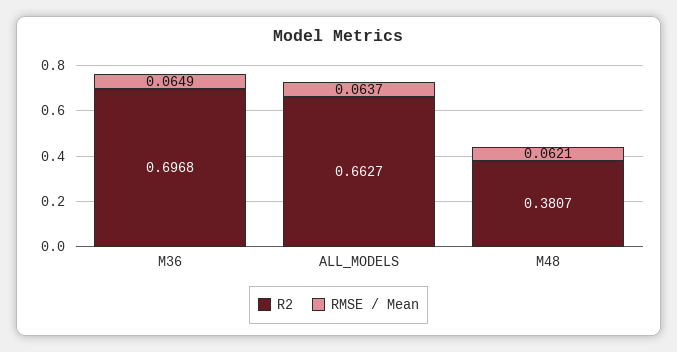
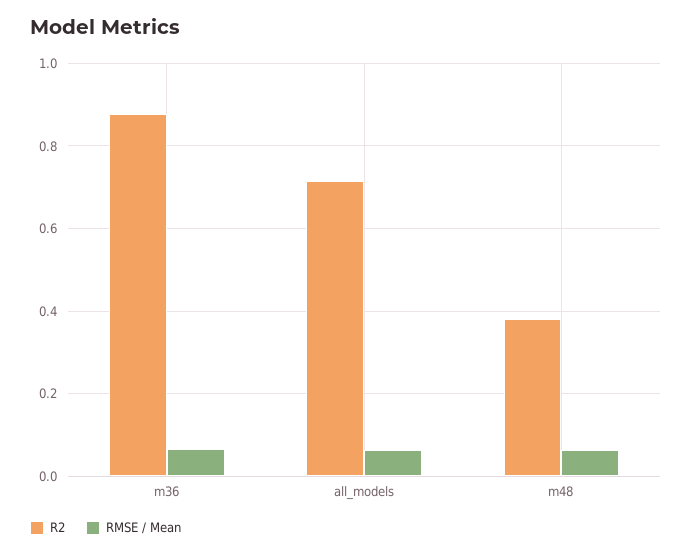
  {
    "R2": {
-     "M36": 0.6968,
+     "M36": 0.88,
-     "ALL_MODELS": 0.6627,
+     "ALL_MODELS": 0.72,
      "M48": 0.3807
    },
    "RMSE / Mean": {
      "M36": 0.0649,
      "ALL_MODELS": 0.0637,
      "M48": 0.0621
    }
  }

